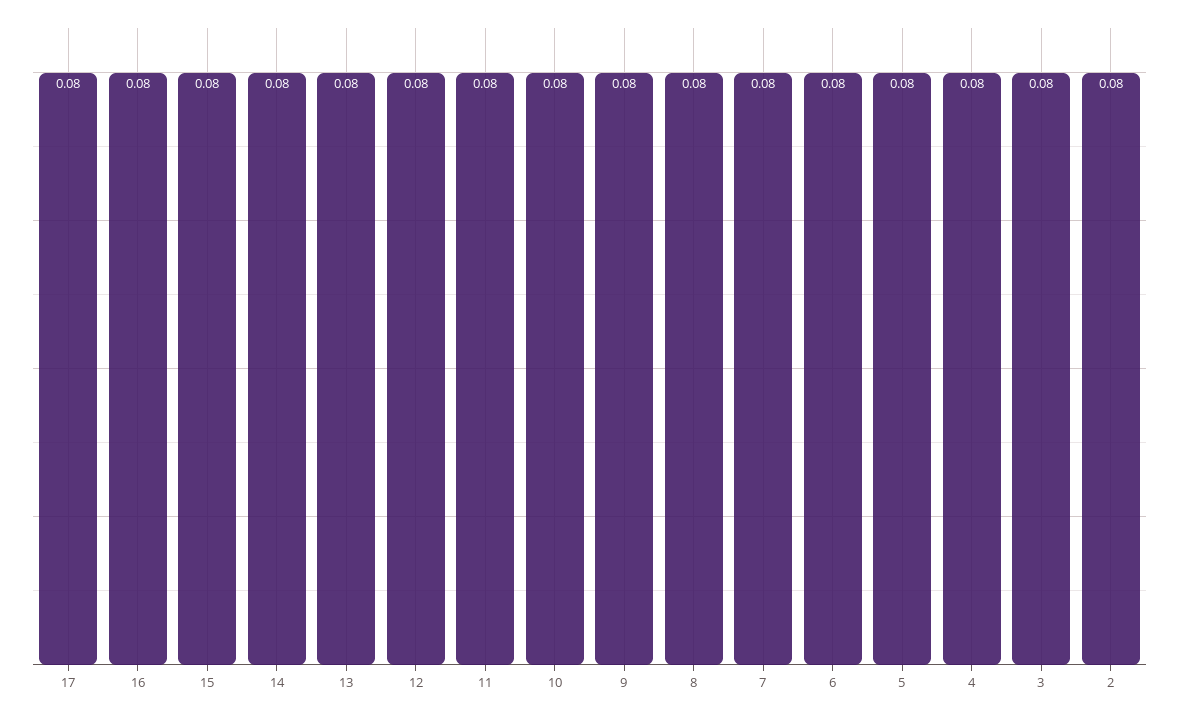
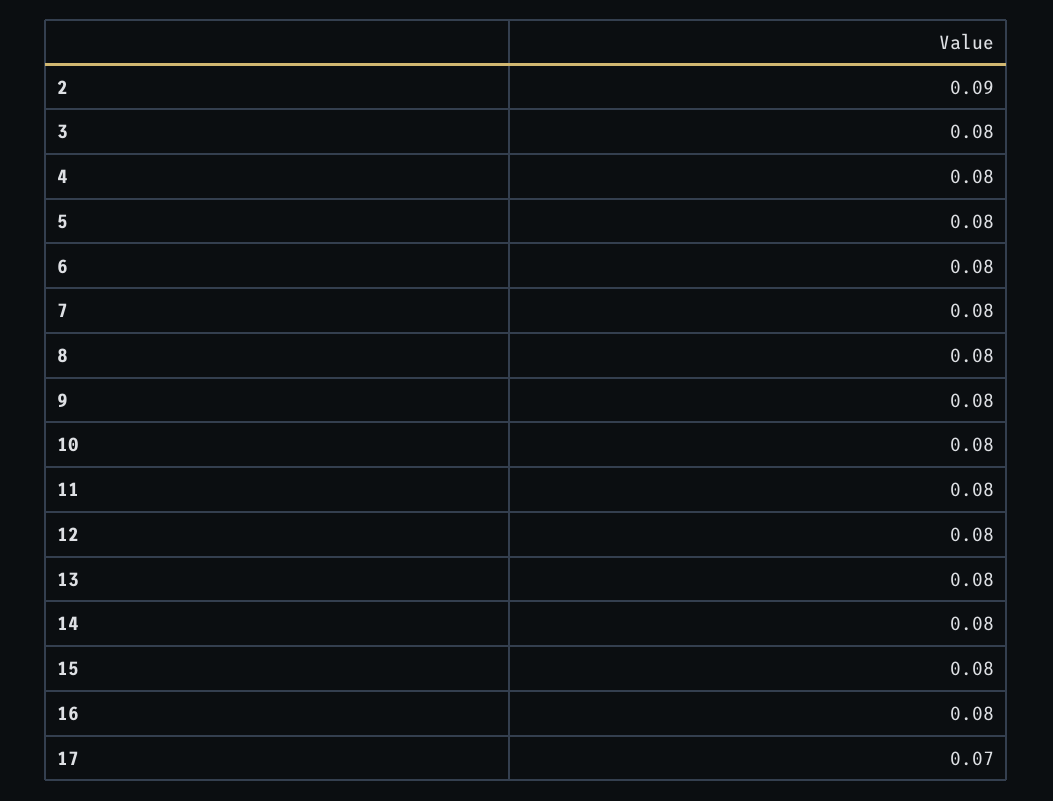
  {
-   "17": 0.08,
+   "17": 0.07,
    "16": 0.08,
    "15": 0.08,
    "14": 0.08,
    "13": 0.08,
    "12": 0.08,
    "11": 0.08,
    "10": 0.08,
    "9": 0.08,
    "8": 0.08,
    "7": 0.08,
    "6": 0.08,
    "5": 0.08,
    "4": 0.08,
    "3": 0.08,
-   "2": 0.08
+   "2": 0.09
  }

